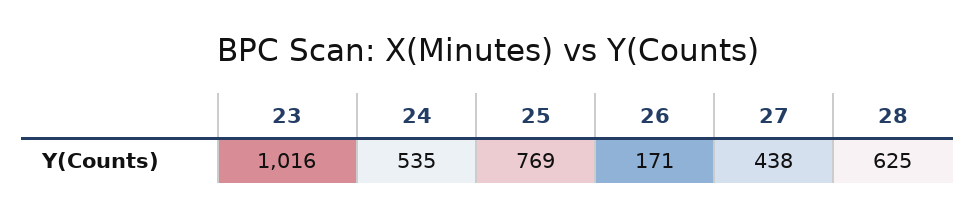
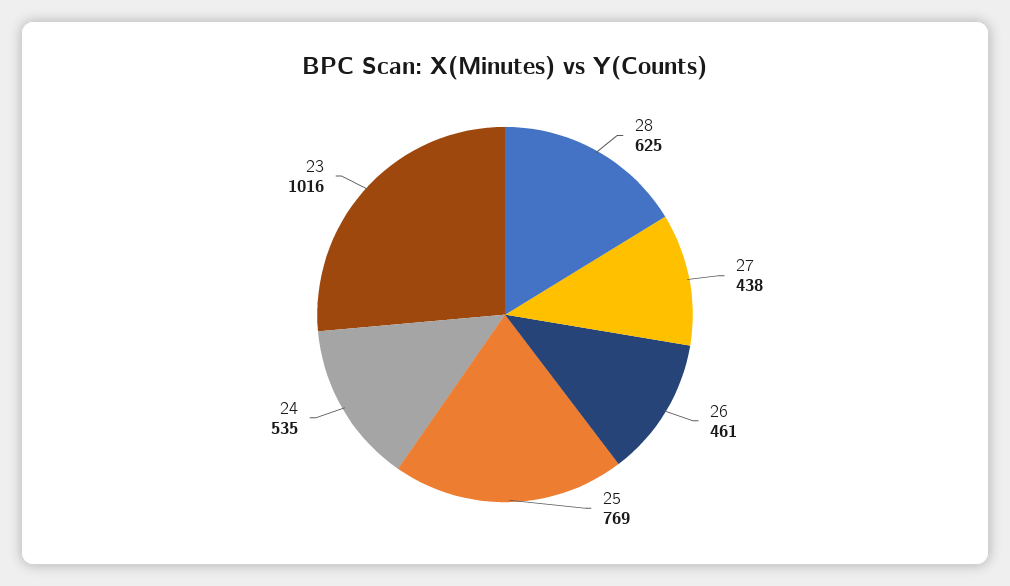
  {
    "23": 1016,
    "24": 535,
    "25": 769,
-   "26": 171,
+   "26": 461,
    "27": 438,
    "28": 625
  }

